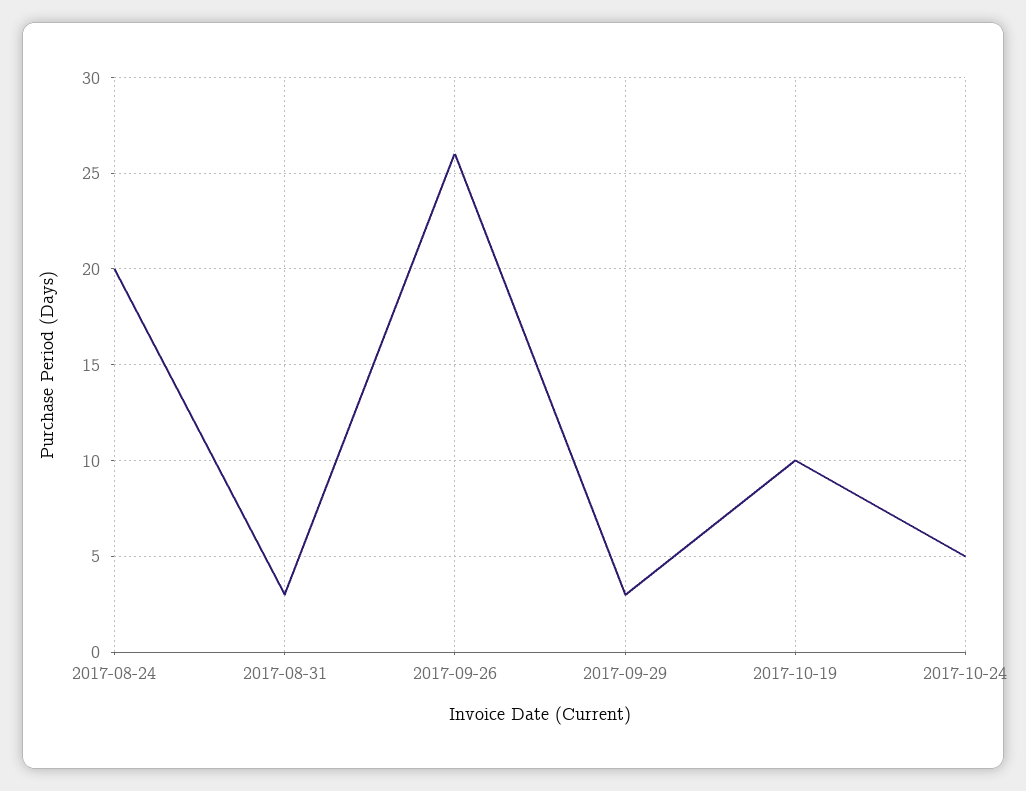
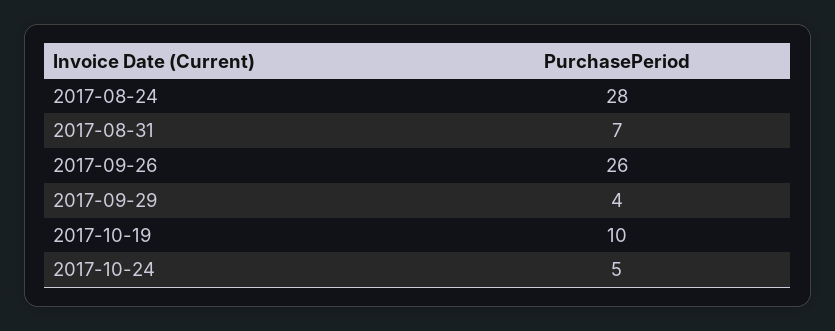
  {
-   "2017-08-24": 20,
+   "2017-08-24": 28,
-   "2017-08-31": 3,
+   "2017-08-31": 7,
    "2017-09-26": 26,
-   "2017-09-29": 3,
+   "2017-09-29": 4,
    "2017-10-19": 10,
    "2017-10-24": 5
  }

